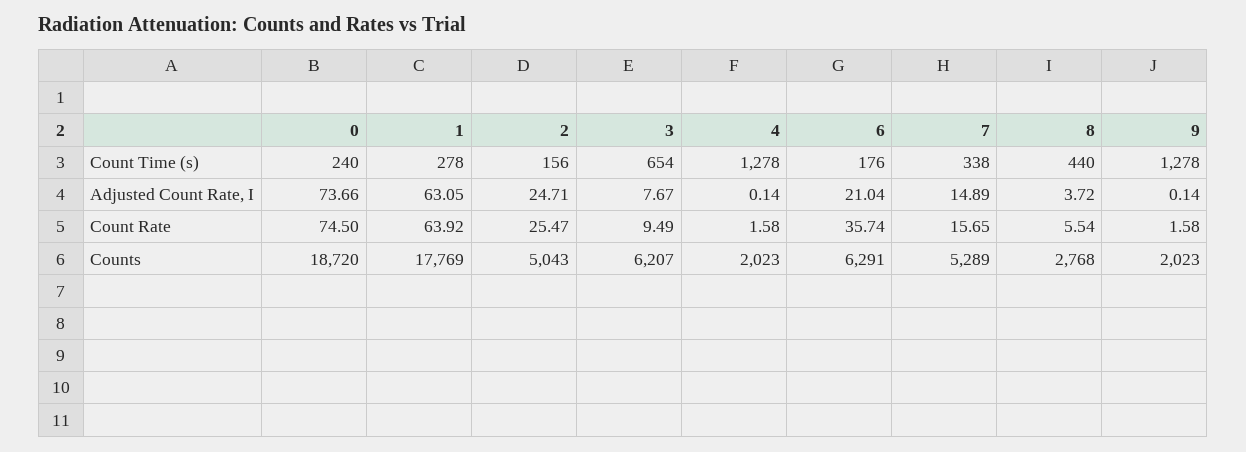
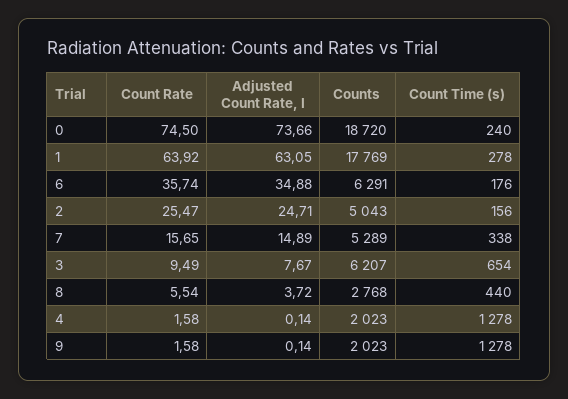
  {
    "0": {
      "Count Time (s)": 240,
      "Adjusted Count Rate, I": 73.66,
      "Count Rate": 74.5,
      "Counts": 18720
    },
    "1": {
      "Count Time (s)": 278,
      "Adjusted Count Rate, I": 63.05,
      "Count Rate": 63.92,
      "Counts": 17769
    },
    "2": {
      "Count Time (s)": 156,
      "Adjusted Count Rate, I": 24.71,
      "Count Rate": 25.47,
      "Counts": 5043
    },
    "3": {
      "Count Time (s)": 654,
      "Adjusted Count Rate, I": 7.67,
      "Count Rate": 9.49,
      "Counts": 6207
    },
    "4": {
      "Count Time (s)": 1278,
      "Adjusted Count Rate, I": 0.14,
      "Count Rate": 1.58,
      "Counts": 2023
    },
    "6": {
      "Count Time (s)": 176,
-     "Adjusted Count Rate, I": 21.04,
+     "Adjusted Count Rate, I": 34.88,
      "Count Rate": 35.74,
      "Counts": 6291
    },
    "7": {
      "Count Time (s)": 338,
      "Adjusted Count Rate, I": 14.89,
      "Count Rate": 15.65,
      "Counts": 5289
    },
    "8": {
      "Count Time (s)": 440,
      "Adjusted Count Rate, I": 3.72,
      "Count Rate": 5.54,
      "Counts": 2768
    },
    "9": {
      "Count Time (s)": 1278,
      "Adjusted Count Rate, I": 0.14,
      "Count Rate": 1.58,
      "Counts": 2023
    }
  }

